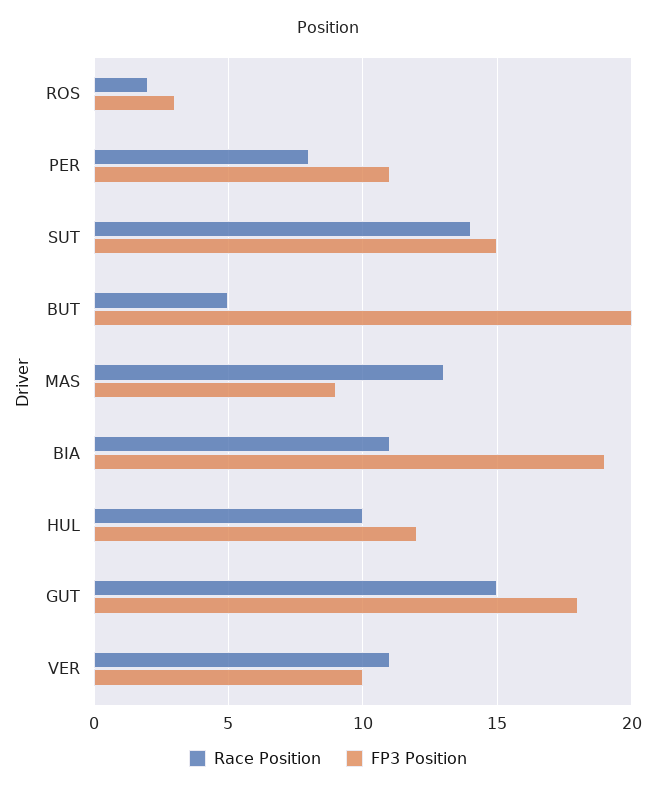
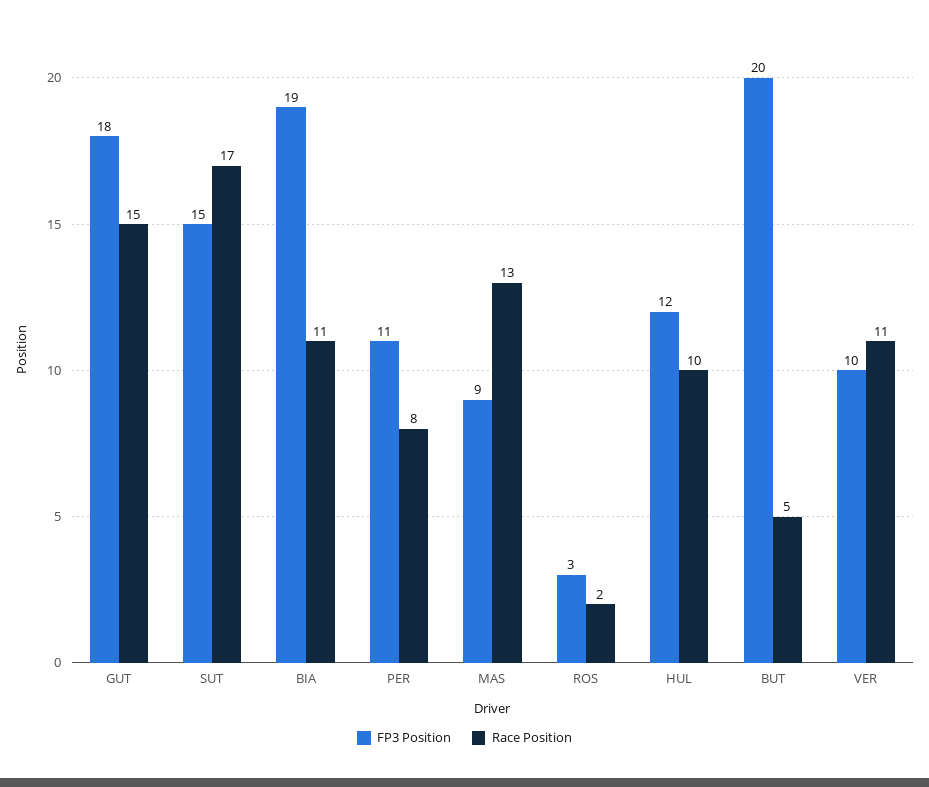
  {
    "Race Position": {
      "ROS": 2,
      "PER": 8,
-     "SUT": 14,
+     "SUT": 17,
      "BUT": 5,
      "MAS": 13,
      "BIA": 11,
      "HUL": 10,
      "GUT": 15,
      "VER": 11
    },
    "FP3 Position": {
      "ROS": 3,
      "PER": 11,
      "SUT": 15,
      "BUT": 20,
      "MAS": 9,
      "BIA": 19,
      "HUL": 12,
      "GUT": 18,
      "VER": 10
    }
  }

